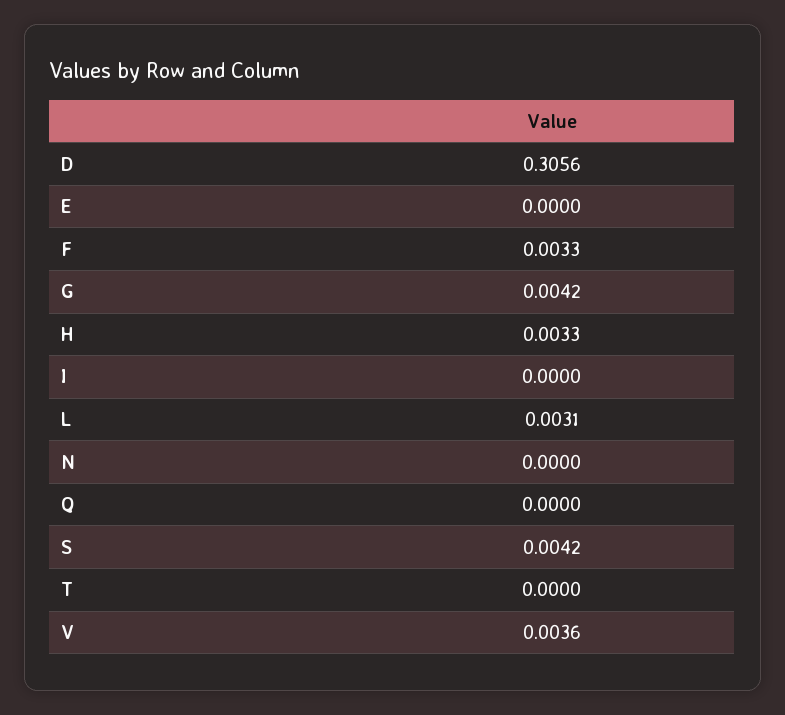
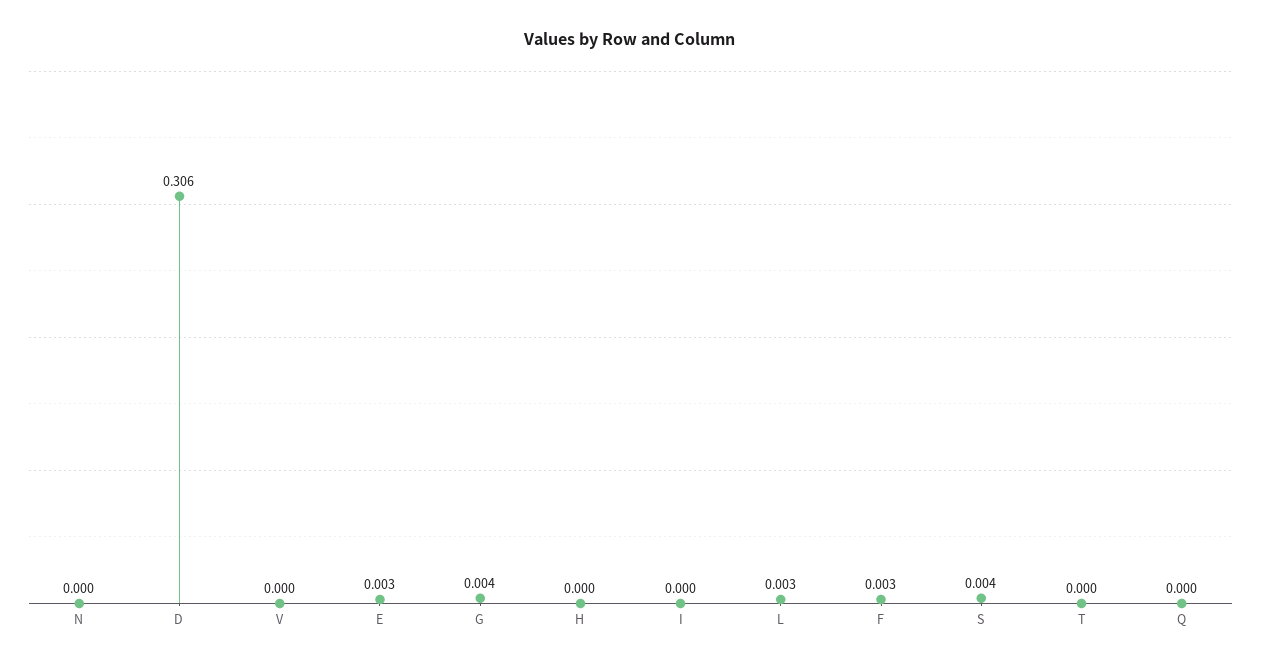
  {
    "D": 0.3056,
-   "E": 0,
+   "E": 0.003,
    "F": 0.0033,
    "G": 0.0042,
-   "H": 0.0033,
+   "H": 0,
    "I": 0,
    "L": 0.0031,
    "N": 0,
    "Q": 0,
    "S": 0.0042,
    "T": 0,
-   "V": 0.0036
+   "V": 0
  }

